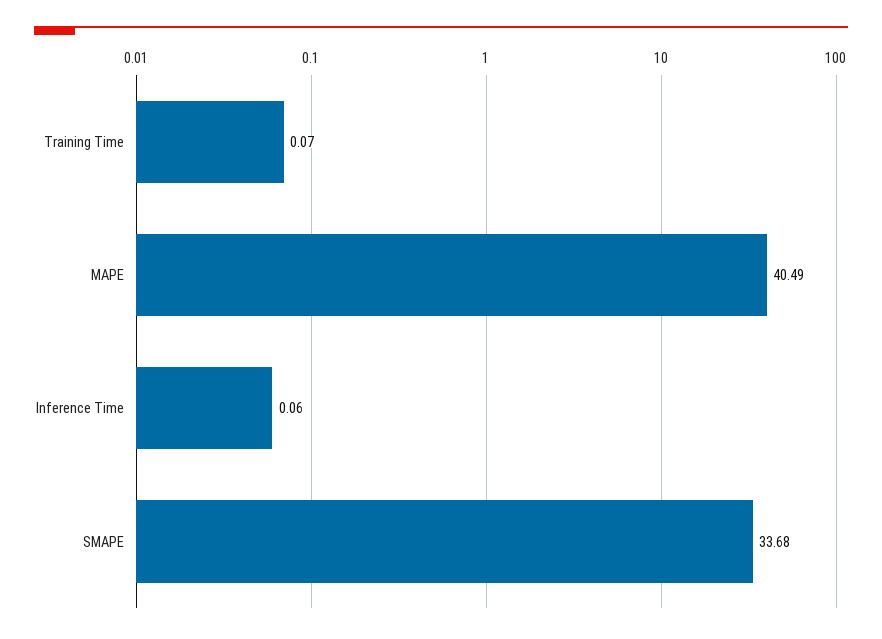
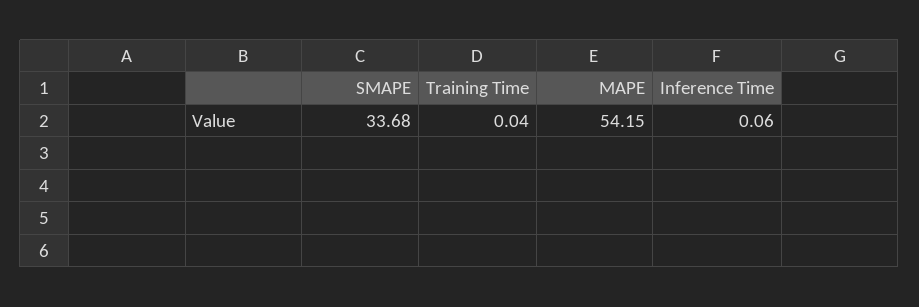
  {
-   "Training Time": 0.07,
+   "Training Time": 0.04,
-   "MAPE": 40.49,
+   "MAPE": 54.15,
    "Inference Time": 0.06,
    "SMAPE": 33.68
  }

